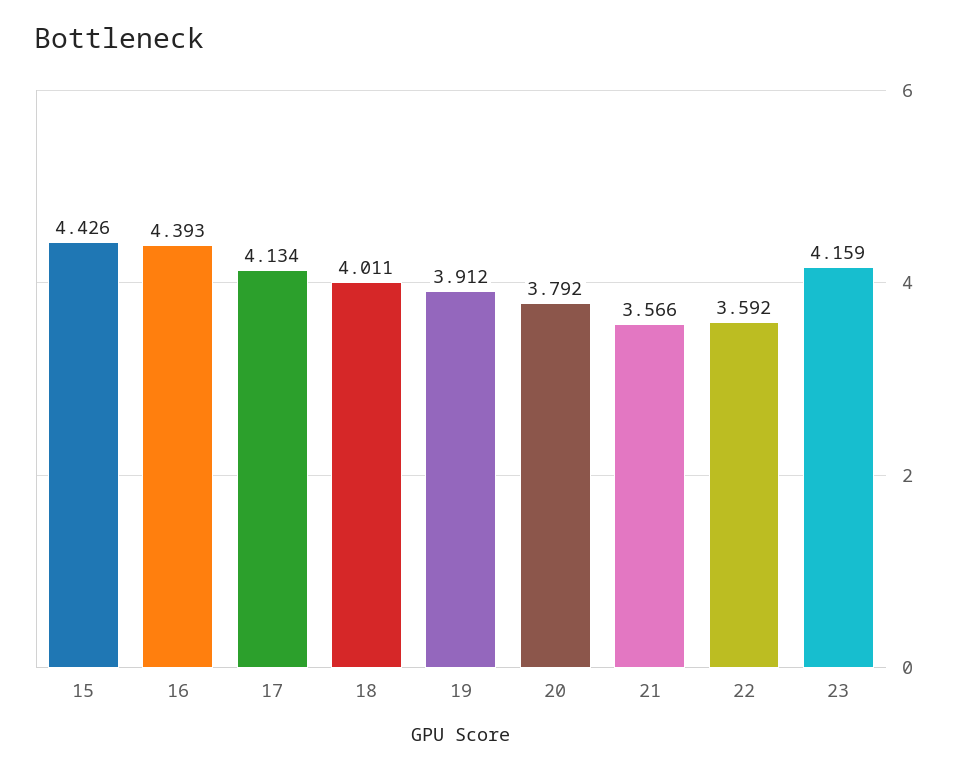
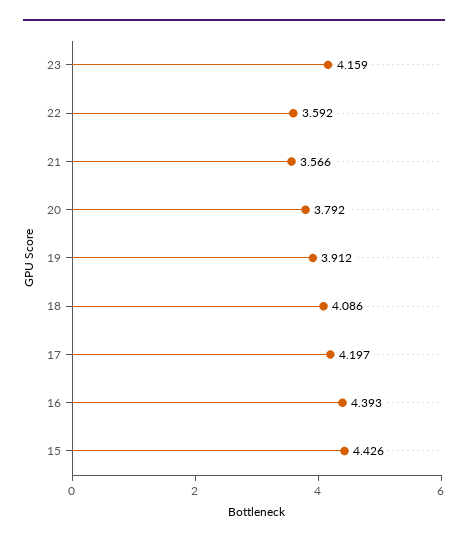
  {
    "15": 4.426,
    "16": 4.393,
-   "17": 4.134,
+   "17": 4.197,
-   "18": 4.011,
+   "18": 4.086,
    "19": 3.912,
    "20": 3.792,
    "21": 3.566,
    "22": 3.592,
    "23": 4.159
  }

